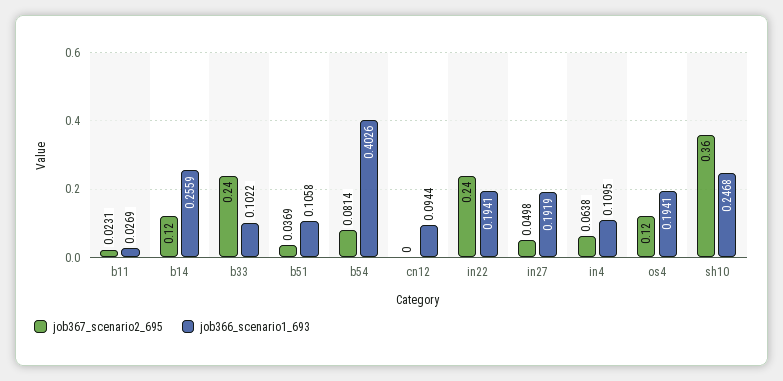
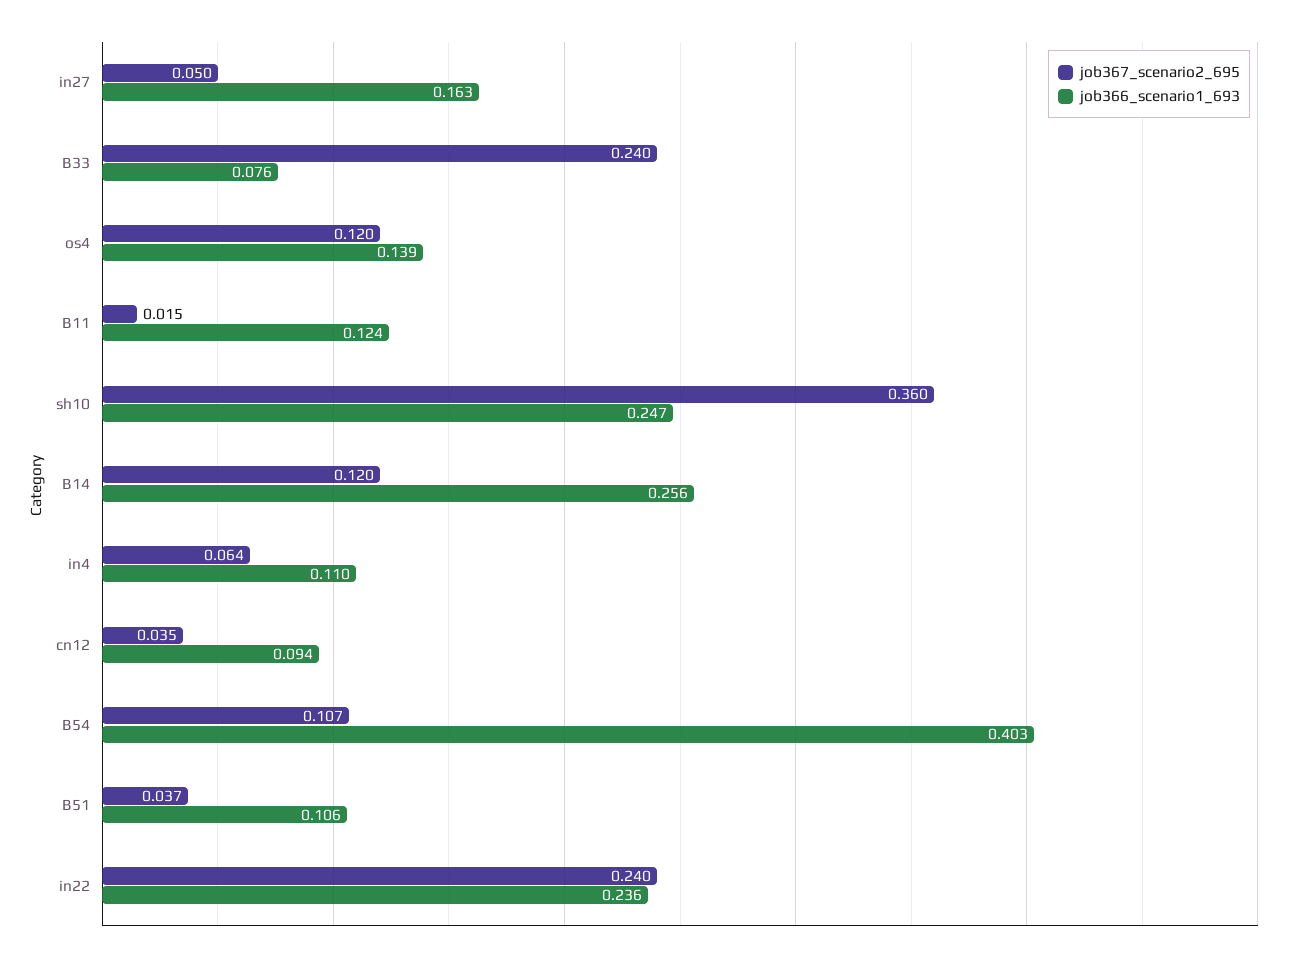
  {
    "job367_scenario2_695": {
-     "b11": 0.0231,
+     "b11": 0.015,
      "b14": 0.12,
      "b33": 0.24,
      "b51": 0.0369,
-     "b54": 0.0814,
+     "b54": 0.107,
-     "cn12": 0,
+     "cn12": 0.035,
      "in22": 0.24,
      "in27": 0.0498,
      "in4": 0.0638,
      "os4": 0.12,
      "sh10": 0.36
    },
    "job366_scenario1_693": {
-     "b11": 0.0269,
+     "b11": 0.124,
      "b14": 0.2559,
-     "b33": 0.1022,
+     "b33": 0.076,
      "b51": 0.1058,
      "b54": 0.4026,
      "cn12": 0.0944,
-     "in22": 0.1941,
+     "in22": 0.236,
-     "in27": 0.1919,
+     "in27": 0.163,
      "in4": 0.1095,
-     "os4": 0.1941,
+     "os4": 0.139,
      "sh10": 0.2468
    }
  }

